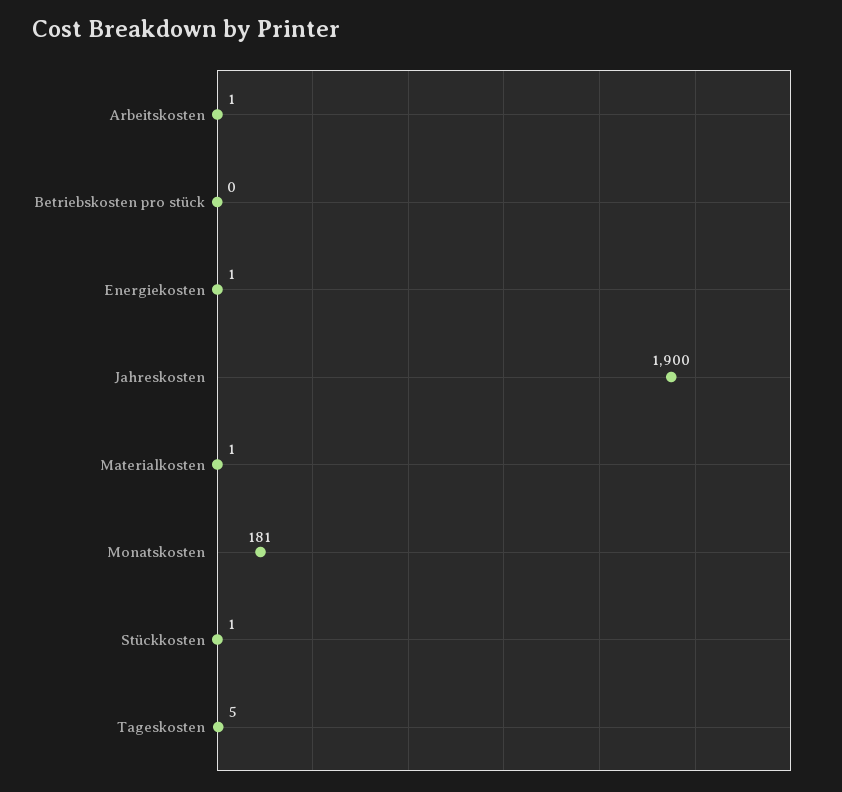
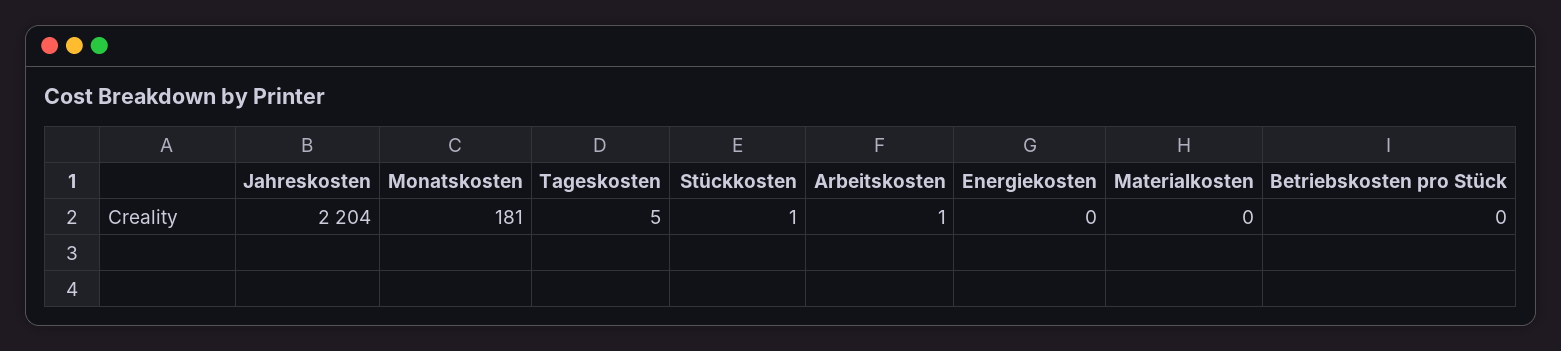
  {
    "Arbeitskosten": 1,
    "Betriebskosten pro stück": 0,
-   "Energiekosten": 1,
+   "Energiekosten": 0,
-   "Jahreskosten": 1900,
+   "Jahreskosten": 2204,
-   "Materialkosten": 1,
+   "Materialkosten": 0,
    "Monatskosten": 181,
    "Stückkosten": 1,
    "Tageskosten": 5
  }

